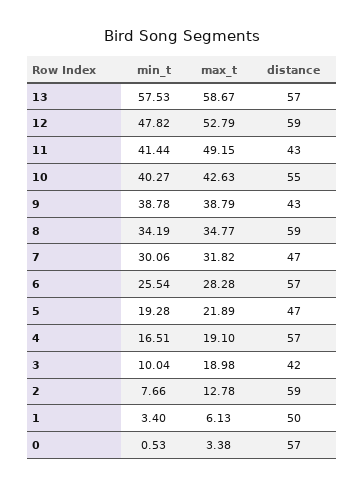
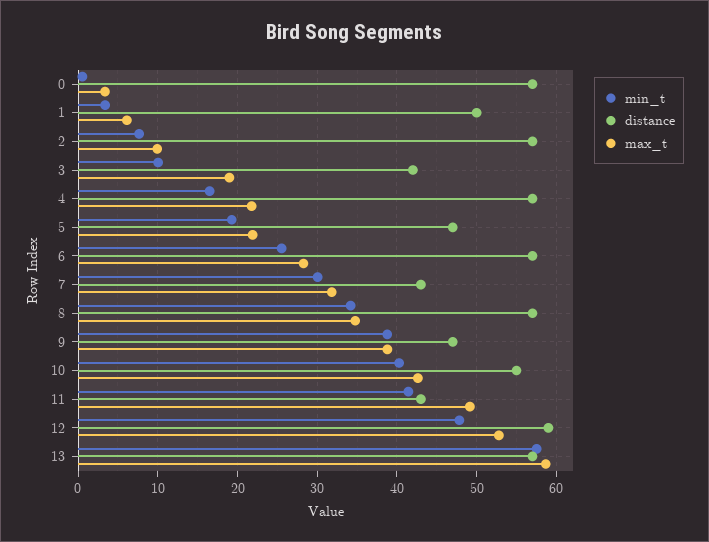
  {
    "min_t": {
      "13": 57.53,
      "12": 47.82,
      "11": 41.44,
      "10": 40.27,
      "9": 38.78,
      "8": 34.19,
      "7": 30.06,
      "6": 25.54,
      "5": 19.28,
      "4": 16.51,
      "3": 10.04,
      "2": 7.66,
      "1": 3.4,
      "0": 0.53
    },
    "max_t": {
      "13": 58.67,
      "12": 52.79,
      "11": 49.15,
      "10": 42.63,
      "9": 38.79,
      "8": 34.77,
      "7": 31.82,
      "6": 28.28,
      "5": 21.89,
-     "4": 19.1,
+     "4": 22,
      "3": 18.98,
-     "2": 12.78,
+     "2": 10,
      "1": 6.13,
      "0": 3.38
    },
    "distance": {
      "13": 57,
      "12": 59,
      "11": 43,
      "10": 55,
-     "9": 43,
+     "9": 47,
-     "8": 59,
+     "8": 57,
-     "7": 47,
+     "7": 43,
      "6": 57,
      "5": 47,
      "4": 57,
      "3": 42,
-     "2": 59,
+     "2": 57,
      "1": 50,
      "0": 57
    }
  }

